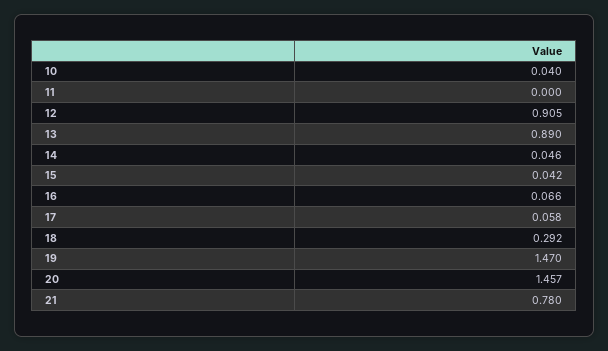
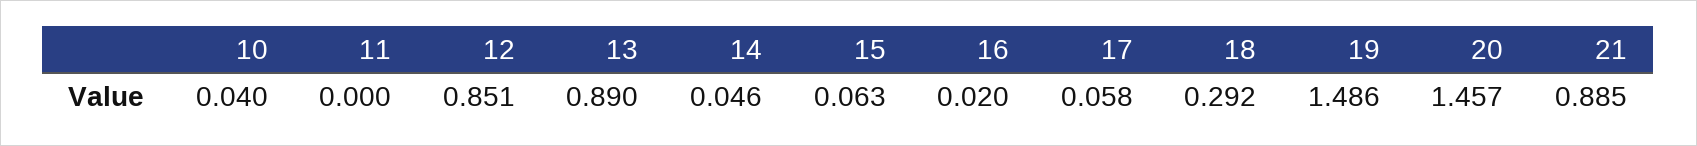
  {
    "10": 0.04,
    "11": 0,
-   "12": 0.905,
+   "12": 0.851,
    "13": 0.89,
    "14": 0.046,
-   "15": 0.042,
+   "15": 0.063,
-   "16": 0.066,
+   "16": 0.02,
    "17": 0.058,
    "18": 0.292,
-   "19": 1.47,
+   "19": 1.486,
    "20": 1.457,
-   "21": 0.78
+   "21": 0.885
  }

